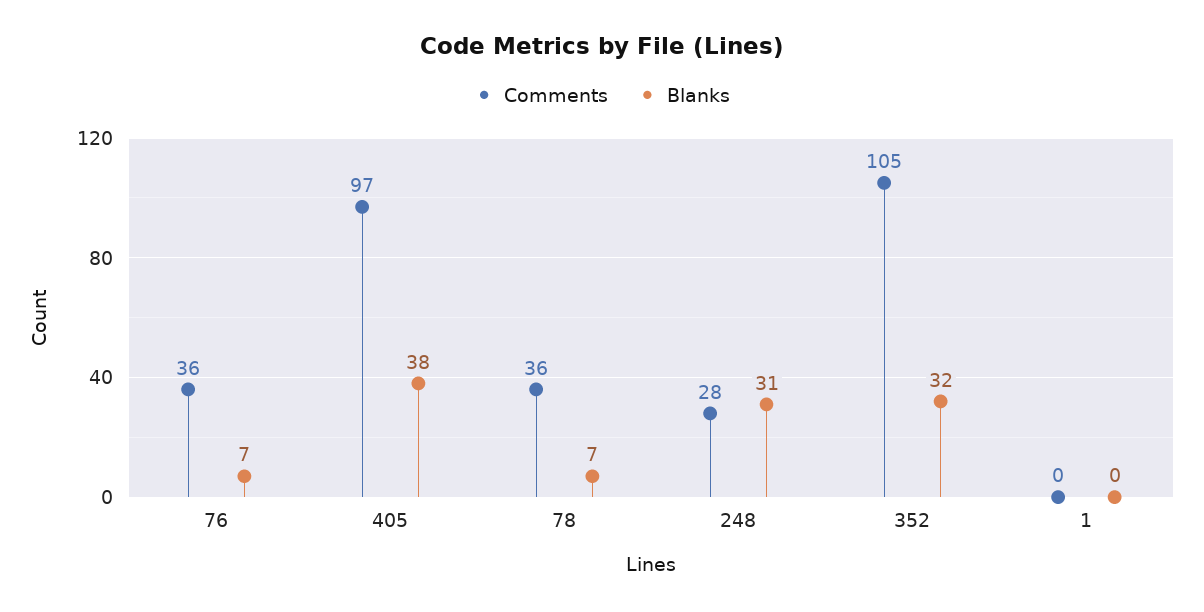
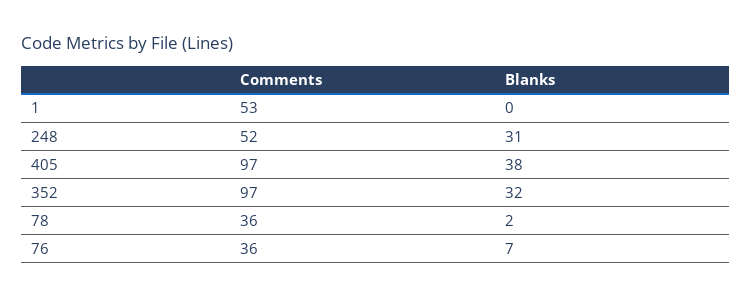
  {
    "Comments": {
      "76": 36,
      "405": 97,
      "78": 36,
-     "248": 28,
+     "248": 52,
-     "352": 105,
+     "352": 97,
-     "1": 0
+     "1": 53
    },
    "Blanks": {
      "76": 7,
      "405": 38,
-     "78": 7,
+     "78": 2,
      "248": 31,
      "352": 32,
      "1": 0
    }
  }

